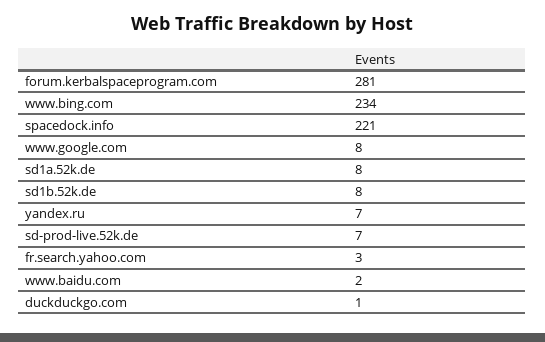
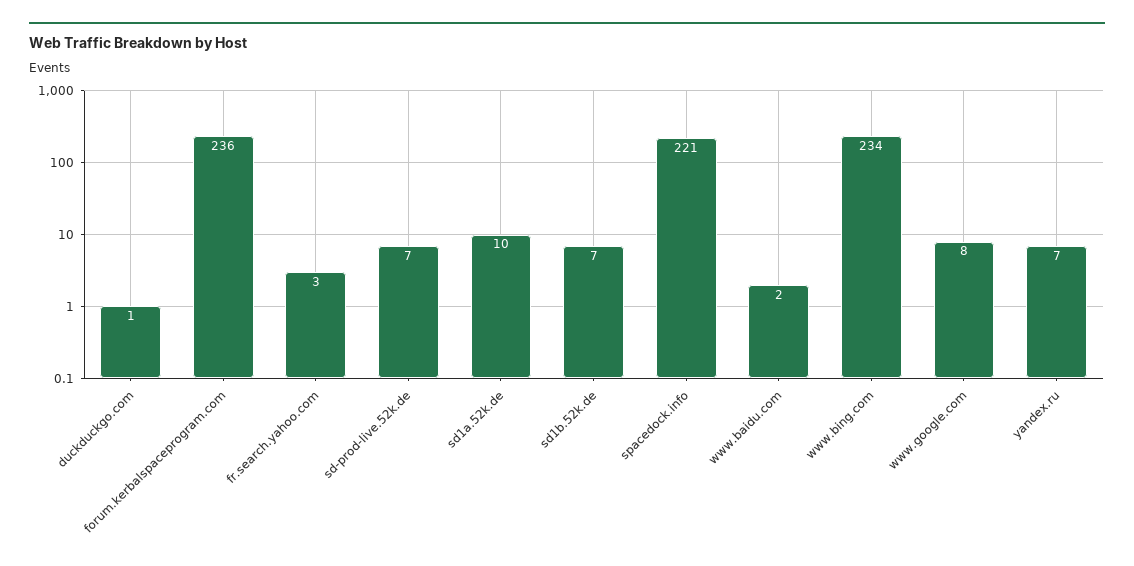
  {
-   "forum.kerbalspaceprogram.com": 281,
+   "forum.kerbalspaceprogram.com": 236,
    "www.bing.com": 234,
    "spacedock.info": 221,
    "www.google.com": 8,
-   "sd1a.52k.de": 8,
+   "sd1a.52k.de": 10,
-   "sd1b.52k.de": 8,
+   "sd1b.52k.de": 7,
    "yandex.ru": 7,
    "sd-prod-live.52k.de": 7,
    "fr.search.yahoo.com": 3,
    "www.baidu.com": 2,
    "duckduckgo.com": 1
  }

